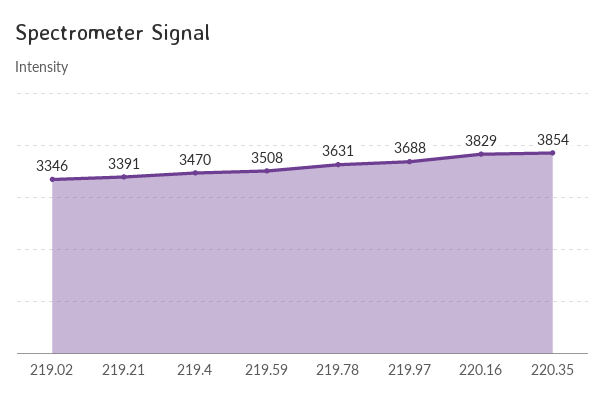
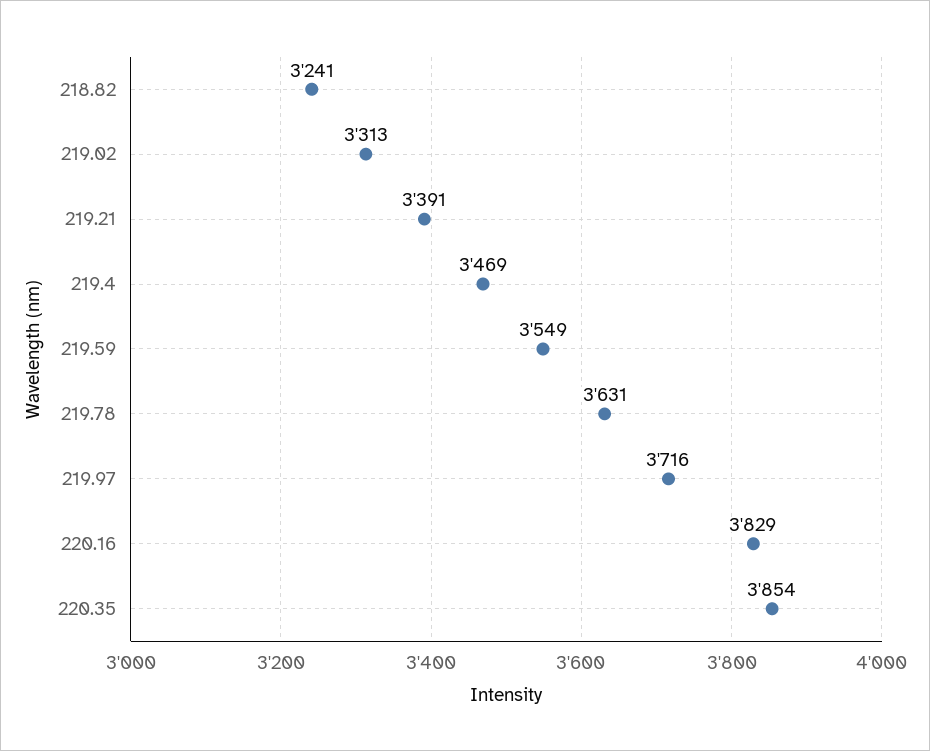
  {
-   "219.02": 3346,
+   "219.02": 3313,
    "219.21": 3391,
-   "219.4": 3470,
+   "219.4": 3469,
-   "219.59": 3508,
+   "219.59": 3549,
    "219.78": 3631,
-   "219.97": 3688,
+   "219.97": 3716,
    "220.16": 3829,
-   "220.35": 3854
+   "220.35": 3854,
+   "218.82": 3241
  }

